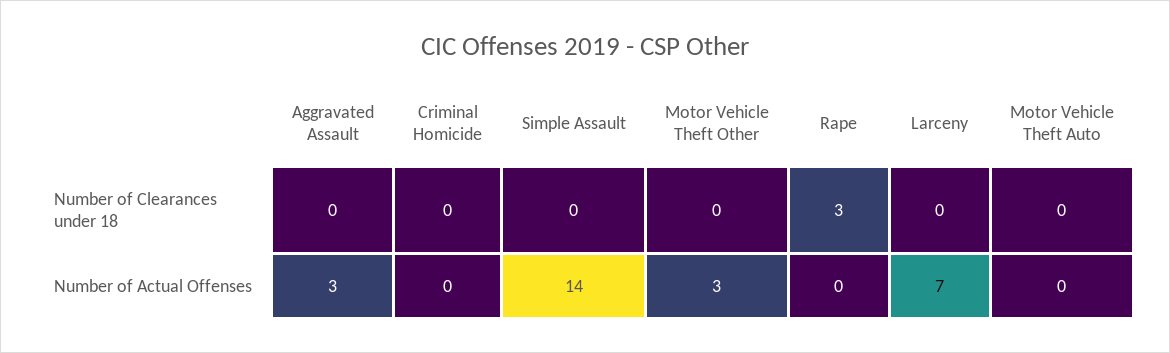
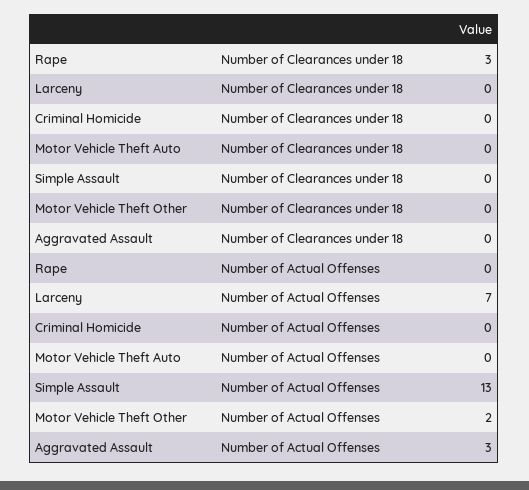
  {
    "Aggravated Assault": {
      "Number of Clearances under 18": 0,
      "Number of Actual Offenses": 3
    },
    "Criminal Homicide": {
      "Number of Clearances under 18": 0,
      "Number of Actual Offenses": 0
    },
    "Simple Assault": {
      "Number of Clearances under 18": 0,
-     "Number of Actual Offenses": 14
+     "Number of Actual Offenses": 13
    },
    "Motor Vehicle Theft Other": {
      "Number of Clearances under 18": 0,
-     "Number of Actual Offenses": 3
+     "Number of Actual Offenses": 2
    },
    "Rape": {
      "Number of Clearances under 18": 3,
      "Number of Actual Offenses": 0
    },
    "Larceny": {
      "Number of Clearances under 18": 0,
      "Number of Actual Offenses": 7
    },
    "Motor Vehicle Theft Auto": {
      "Number of Clearances under 18": 0,
      "Number of Actual Offenses": 0
    }
  }

